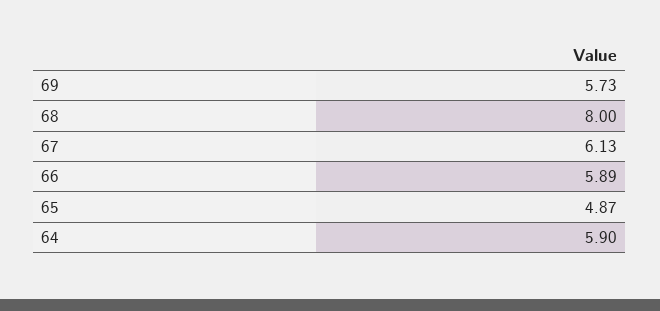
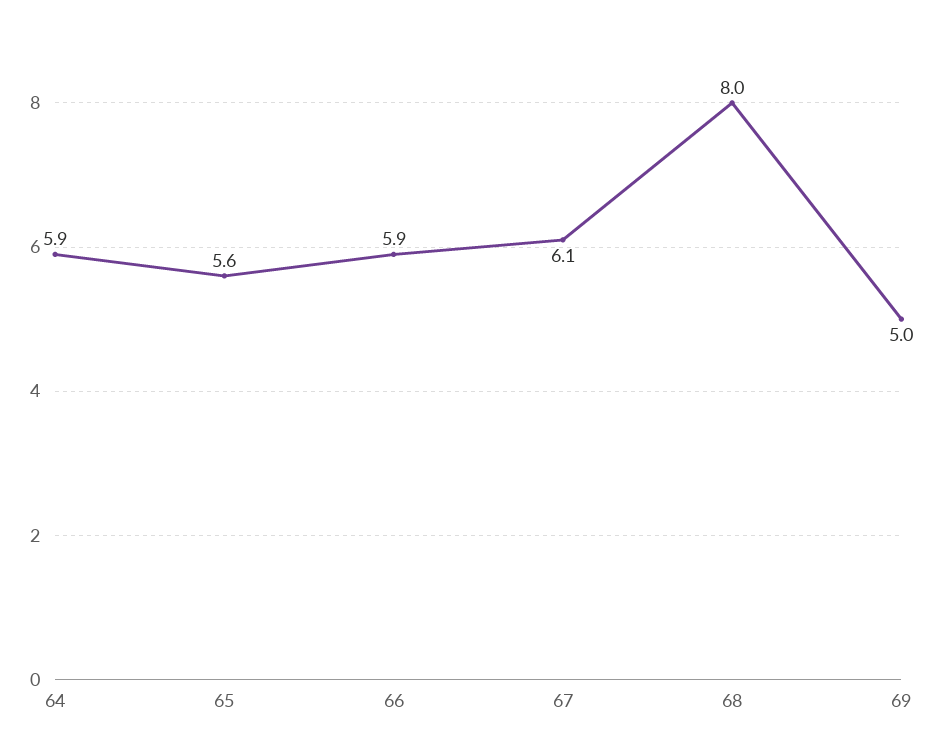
  {
-   "69": 5.73,
+   "69": 5,
    "68": 8,
    "67": 6.13,
    "66": 5.89,
-   "65": 4.87,
+   "65": 5.6,
    "64": 5.9
  }

